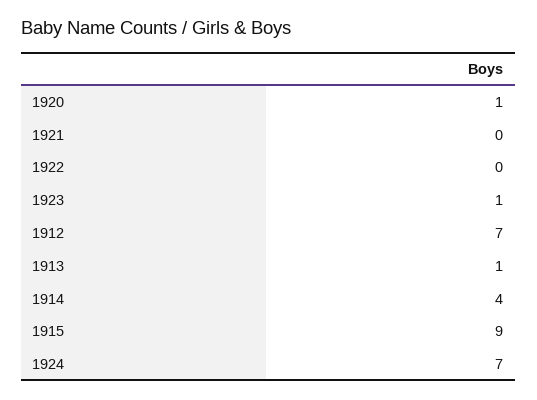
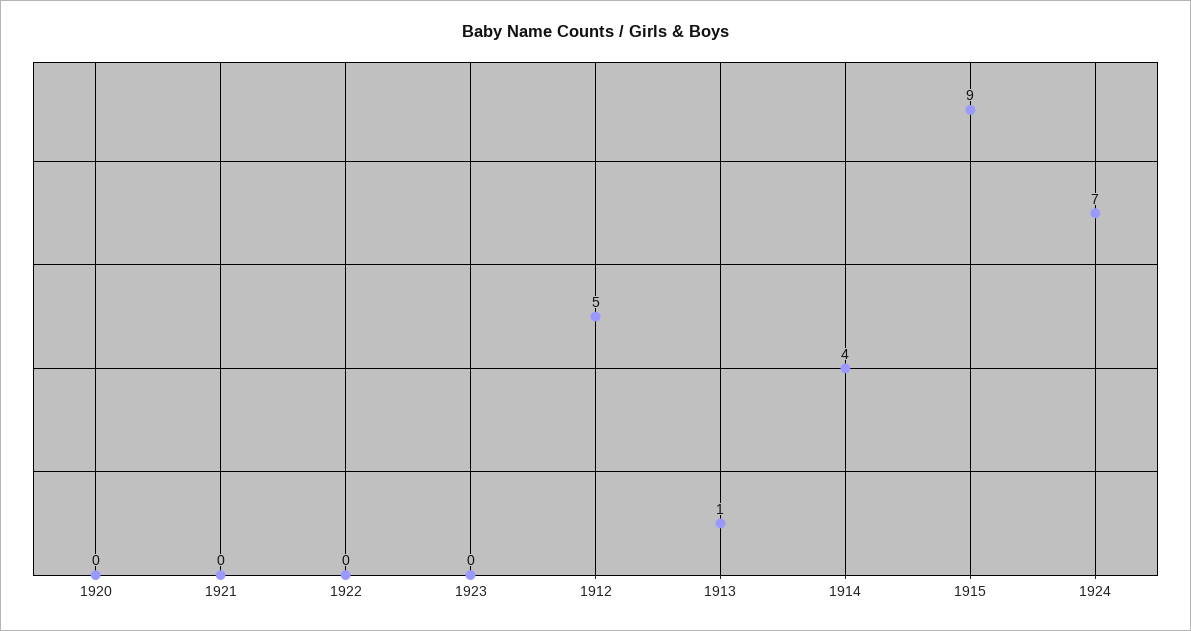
  {
-   "1920": 1,
+   "1920": 0,
    "1921": 0,
    "1922": 0,
-   "1923": 1,
+   "1923": 0,
-   "1912": 7,
+   "1912": 5,
    "1913": 1,
    "1914": 4,
    "1915": 9,
    "1924": 7
  }

